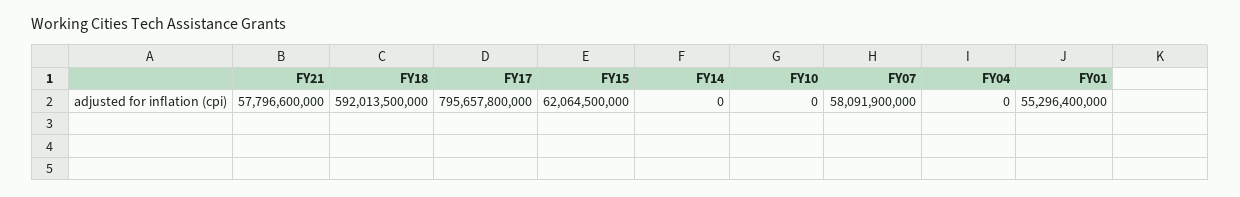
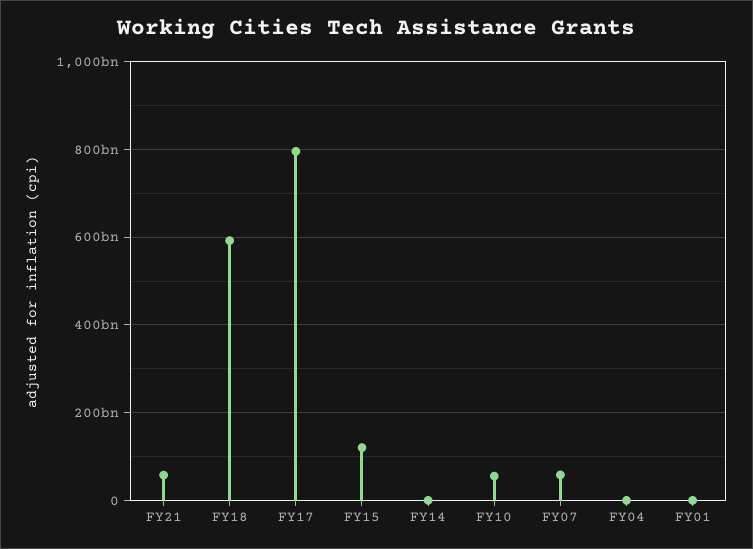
  {
    "FY21": 57796600000,
    "FY18": 592013500000,
    "FY17": 795657800000,
-   "FY15": 62064500000,
+   "FY15": 120000000000,
    "FY14": 0,
-   "FY10": 0,
+   "FY10": 60000000000,
    "FY07": 58091900000,
    "FY04": 0,
-   "FY01": 55296400000
+   "FY01": 0
  }

